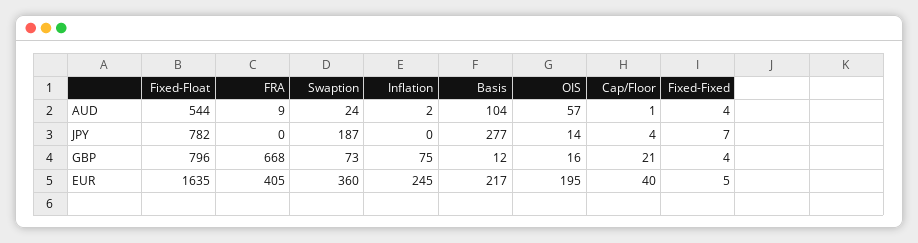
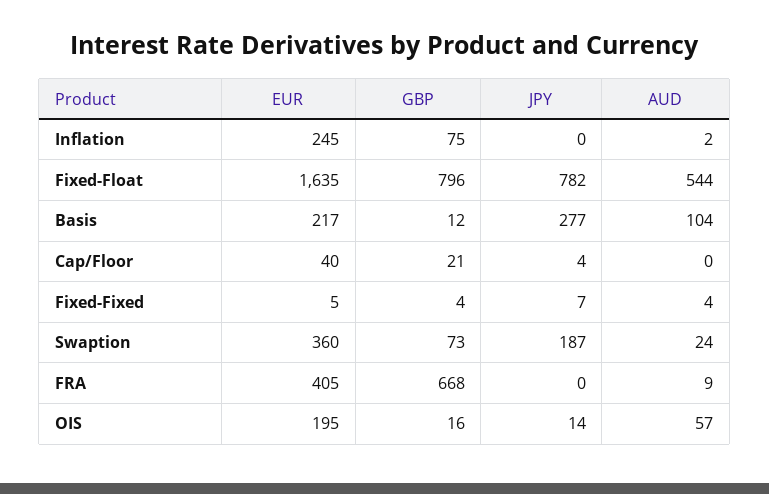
  {
    "Fixed-Float": {
      "AUD": 544,
      "JPY": 782,
      "GBP": 796,
      "EUR": 1635
    },
    "FRA": {
      "AUD": 9,
      "JPY": 0,
      "GBP": 668,
      "EUR": 405
    },
    "Swaption": {
      "AUD": 24,
      "JPY": 187,
      "GBP": 73,
      "EUR": 360
    },
    "Inflation": {
      "AUD": 2,
      "JPY": 0,
      "GBP": 75,
      "EUR": 245
    },
    "Basis": {
      "AUD": 104,
      "JPY": 277,
      "GBP": 12,
      "EUR": 217
    },
    "OIS": {
      "AUD": 57,
      "JPY": 14,
      "GBP": 16,
      "EUR": 195
    },
    "Cap/Floor": {
-     "AUD": 1,
+     "AUD": 0,
      "JPY": 4,
      "GBP": 21,
      "EUR": 40
    },
    "Fixed-Fixed": {
      "AUD": 4,
      "JPY": 7,
      "GBP": 4,
      "EUR": 5
    }
  }

